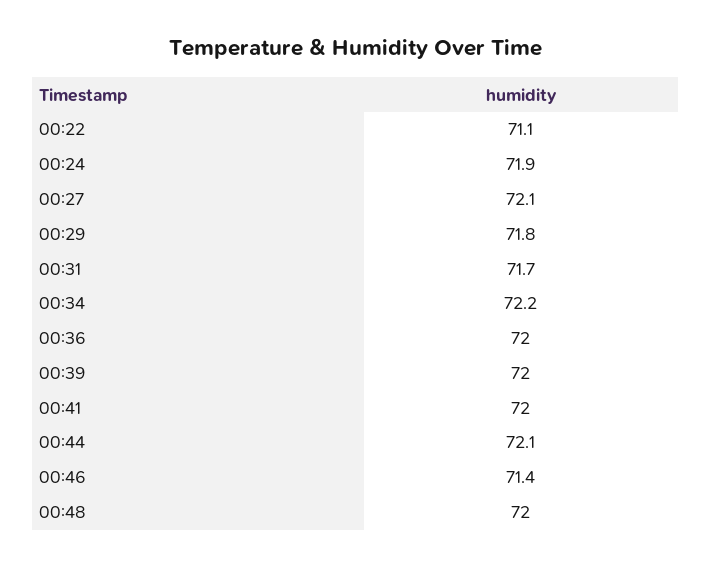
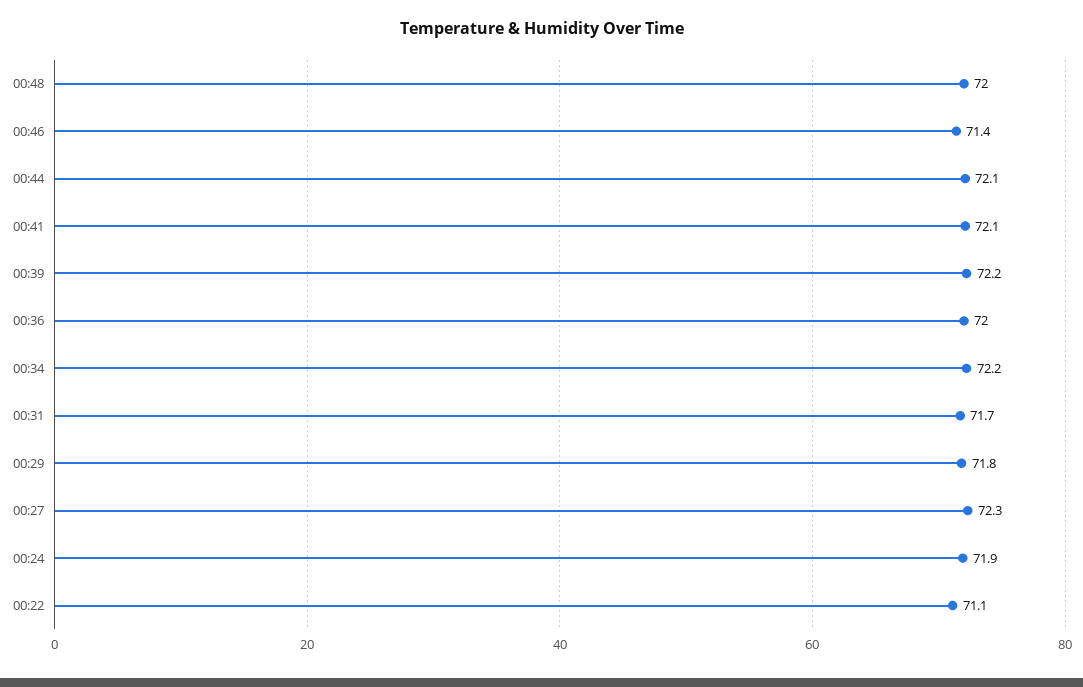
  {
    "00:22": 71.1,
    "00:24": 71.9,
-   "00:27": 72.1,
+   "00:27": 72.3,
    "00:29": 71.8,
    "00:31": 71.7,
    "00:34": 72.2,
    "00:36": 72,
-   "00:39": 72,
+   "00:39": 72.2,
-   "00:41": 72,
+   "00:41": 72.1,
    "00:44": 72.1,
    "00:46": 71.4,
    "00:48": 72
  }

